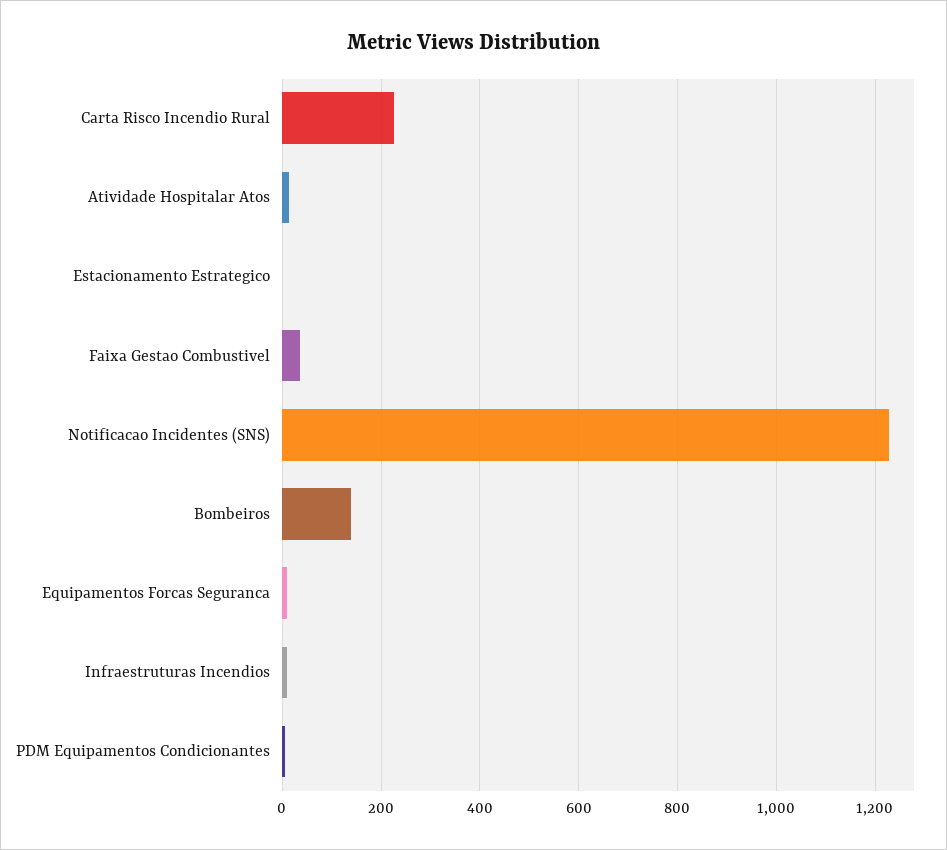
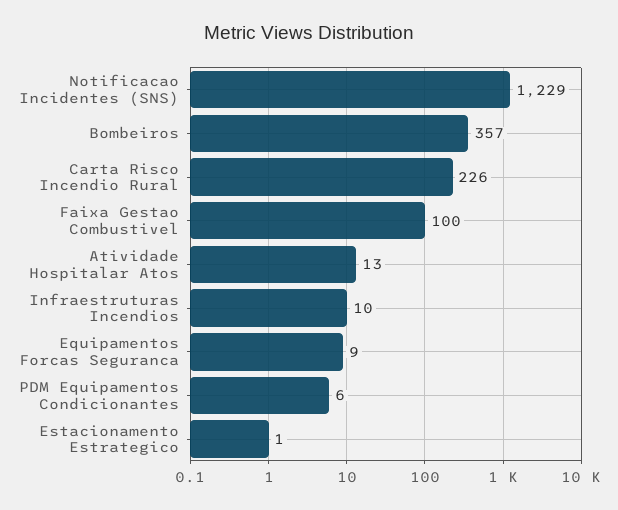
  {
    "Carta Risco Incendio Rural": 226,
    "Atividade Hospitalar Atos": 13,
    "Estacionamento Estrategico": 1,
-   "Faixa Gestao Combustivel": 40,
+   "Faixa Gestao Combustivel": 100,
    "Notificacao Incidentes (SNS)": 1229,
-   "Bombeiros": 140,
+   "Bombeiros": 357,
    "Equipamentos Forcas Seguranca": 9,
    "Infraestruturas Incendios": 10,
    "PDM Equipamentos Condicionantes": 6
  }

